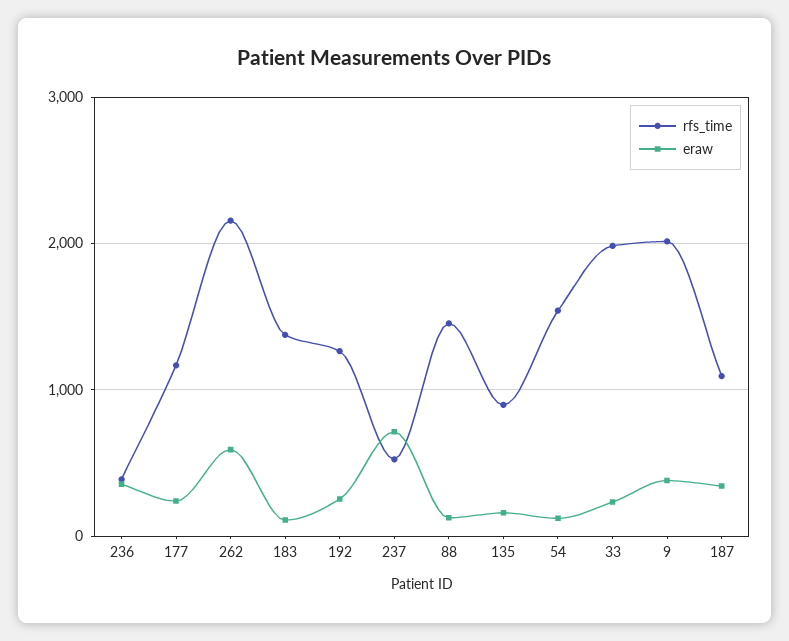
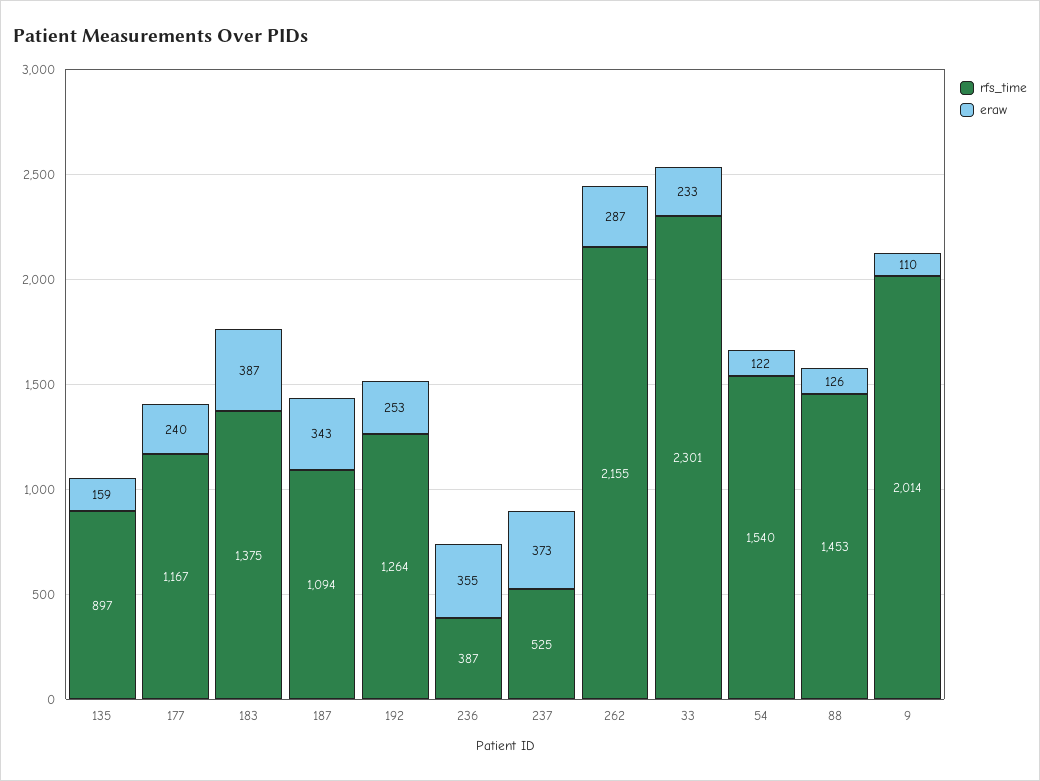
  {
    "rfs_time": {
      "236": 387,
      "177": 1167,
      "262": 2155,
      "183": 1375,
      "192": 1264,
      "237": 525,
      "88": 1453,
      "135": 897,
      "54": 1540,
-     "33": 2000,
+     "33": 2301,
      "9": 2014,
      "187": 1094
    },
    "eraw": {
      "236": 355,
      "177": 240,
-     "262": 600,
+     "262": 287,
-     "183": 100,
+     "183": 387,
      "192": 253,
-     "237": 700,
+     "237": 373,
      "88": 126,
      "135": 159,
      "54": 122,
      "33": 233,
-     "9": 400,
+     "9": 110,
      "187": 343
    }
  }

